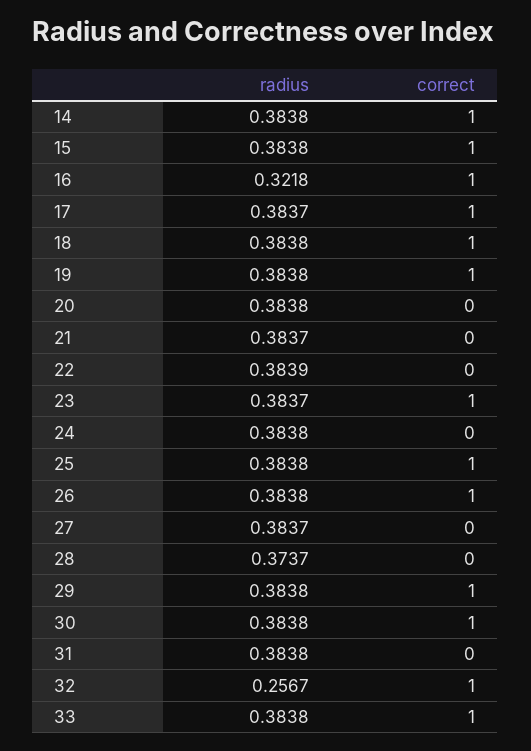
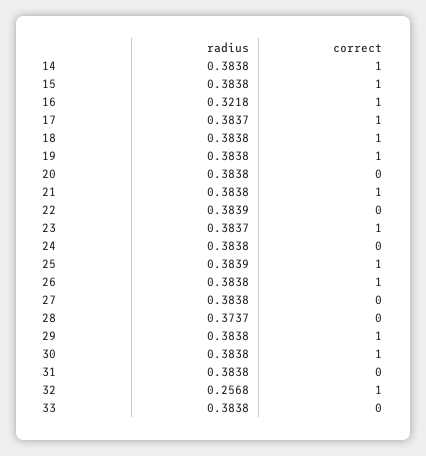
  {
    "radius": {
      "14": 0.3838,
      "15": 0.3838,
      "16": 0.3218,
      "17": 0.3837,
      "18": 0.3838,
      "19": 0.3838,
      "20": 0.3838,
-     "21": 0.3837,
+     "21": 0.3838,
      "22": 0.3839,
      "23": 0.3837,
      "24": 0.3838,
-     "25": 0.3838,
+     "25": 0.3839,
      "26": 0.3838,
-     "27": 0.3837,
+     "27": 0.3838,
      "28": 0.3737,
      "29": 0.3838,
      "30": 0.3838,
      "31": 0.3838,
-     "32": 0.2567,
+     "32": 0.2568,
      "33": 0.3838
    },
    "correct": {
      "14": 1,
      "15": 1,
      "16": 1,
      "17": 1,
      "18": 1,
      "19": 1,
      "20": 0,
-     "21": 0,
+     "21": 1,
      "22": 0,
      "23": 1,
      "24": 0,
      "25": 1,
      "26": 1,
      "27": 0,
      "28": 0,
      "29": 1,
      "30": 1,
      "31": 0,
      "32": 1,
-     "33": 1
+     "33": 0
    }
  }

